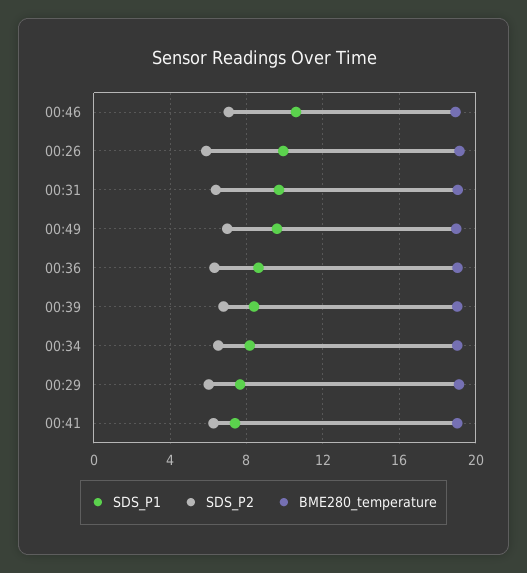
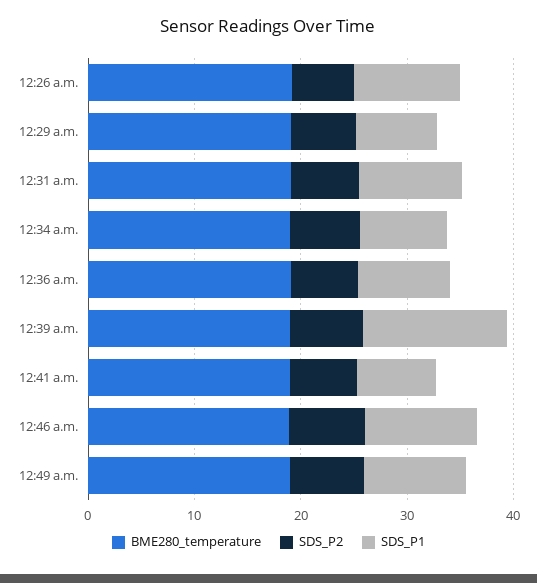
  {
    "SDS_P1": {
      "00:46": 10.5,
      "00:26": 10,
      "00:31": 9.5,
      "00:49": 9.5,
      "00:36": 8.5,
-     "00:39": 8.5,
+     "00:39": 14,
      "00:34": 8,
      "00:29": 7.5,
      "00:41": 7.5
    },
    "SDS_P2": {
      "00:46": 7,
      "00:26": 6,
      "00:31": 6.5,
      "00:49": 7,
      "00:36": 6.5,
      "00:39": 7,
      "00:34": 6.5,
      "00:29": 6,
      "00:41": 6.5
    },
    "BME280_temperature": {
      "00:46": 19,
      "00:26": 19,
      "00:31": 19,
      "00:49": 19,
      "00:36": 19,
      "00:39": 19,
      "00:34": 19,
      "00:29": 19,
      "00:41": 19
    }
  }

